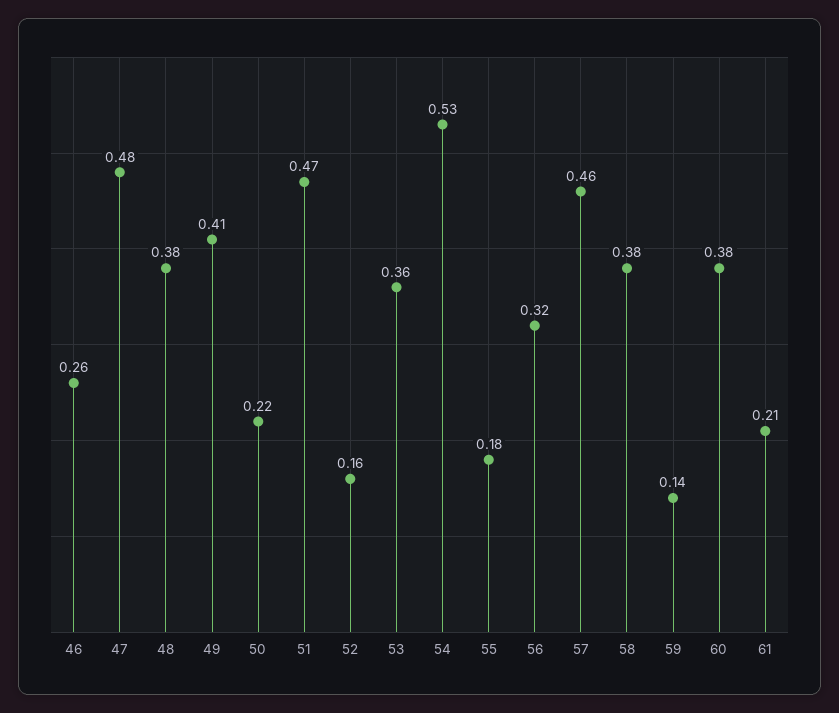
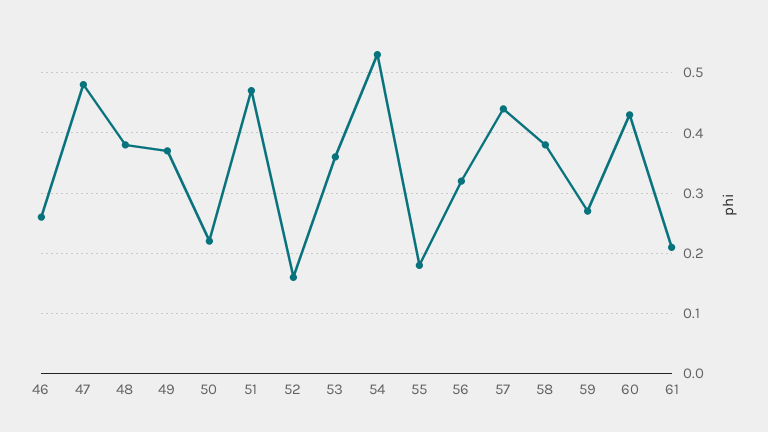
  {
    "46": 0.26,
    "47": 0.48,
    "48": 0.38,
-   "49": 0.41,
+   "49": 0.37,
    "50": 0.22,
    "51": 0.47,
    "52": 0.16,
    "53": 0.36,
    "54": 0.53,
    "55": 0.18,
    "56": 0.32,
-   "57": 0.46,
+   "57": 0.44,
    "58": 0.38,
-   "59": 0.14,
+   "59": 0.27,
-   "60": 0.38,
+   "60": 0.43,
    "61": 0.21
  }

